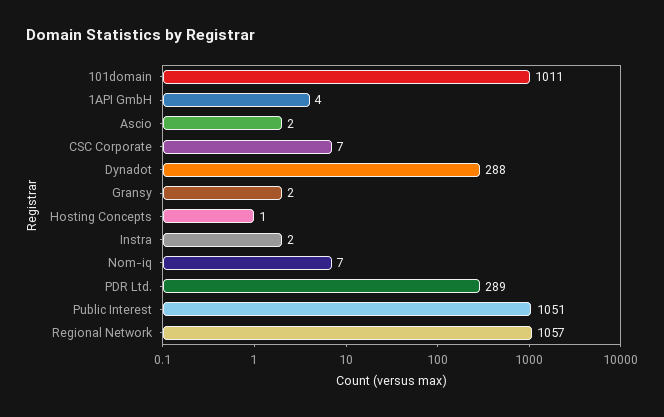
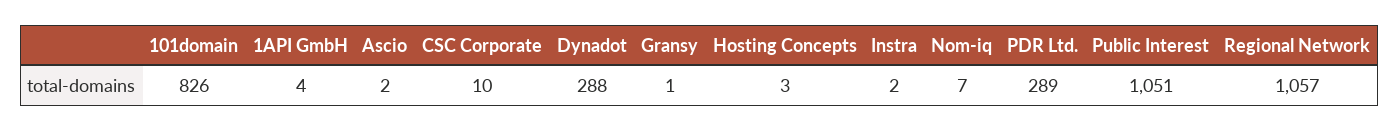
  {
-   "101domain": 1011,
+   "101domain": 826,
    "1API GmbH": 4,
    "Ascio": 2,
-   "CSC Corporate": 7,
+   "CSC Corporate": 10,
    "Dynadot": 288,
-   "Gransy": 2,
+   "Gransy": 1,
-   "Hosting Concepts": 1,
+   "Hosting Concepts": 3,
    "Instra": 2,
    "Nom-iq": 7,
    "PDR Ltd.": 289,
    "Public Interest": 1051,
    "Regional Network": 1057
  }

